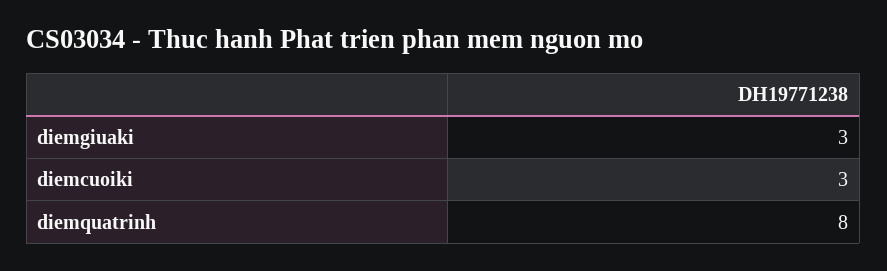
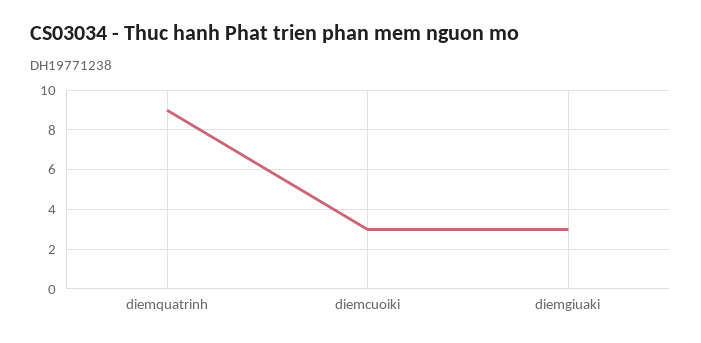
  {
    "diemgiuaki": 3,
    "diemcuoiki": 3,
-   "diemquatrinh": 8
+   "diemquatrinh": 9
  }

